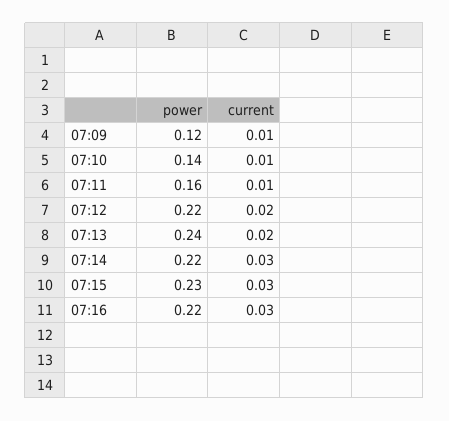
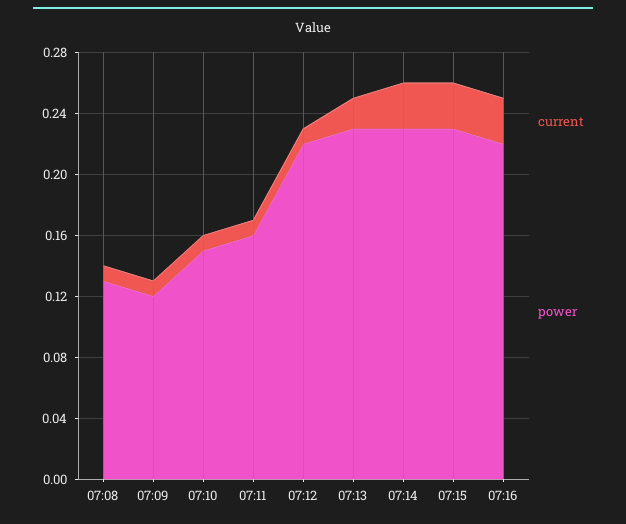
  {
    "power": {
      "07:09": 0.12,
-     "07:10": 0.14,
+     "07:10": 0.15,
      "07:11": 0.16,
      "07:12": 0.22,
-     "07:13": 0.24,
+     "07:13": 0.23,
-     "07:14": 0.22,
+     "07:14": 0.23,
      "07:15": 0.23,
-     "07:16": 0.22
+     "07:16": 0.22,
+     "07:08": 0.13
    },
    "current": {
      "07:09": 0.01,
      "07:10": 0.01,
      "07:11": 0.01,
-     "07:12": 0.02,
+     "07:12": 0.01,
      "07:13": 0.02,
      "07:14": 0.03,
      "07:15": 0.03,
-     "07:16": 0.03
+     "07:16": 0.03,
+     "07:08": 0.01
    }
  }

